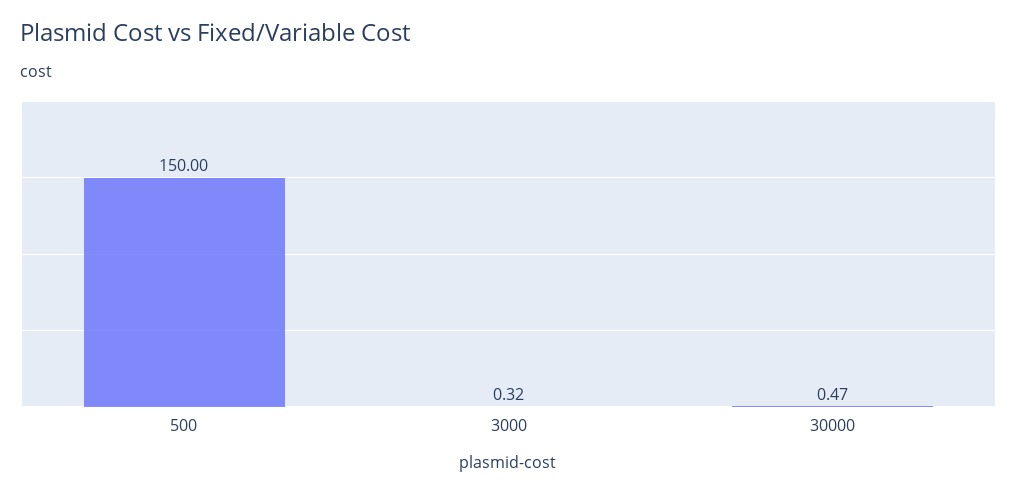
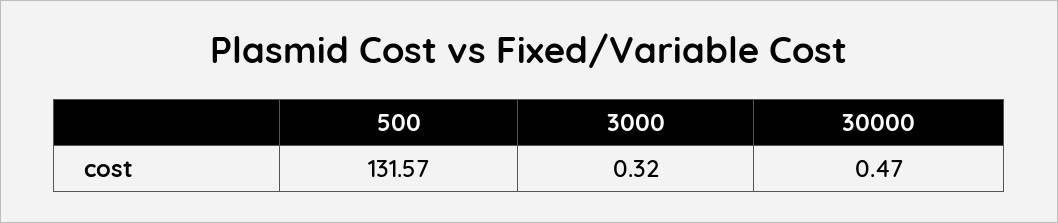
  {
-   "500": 150,
+   "500": 131.57,
    "3000": 0.32,
    "30000": 0.47
  }

